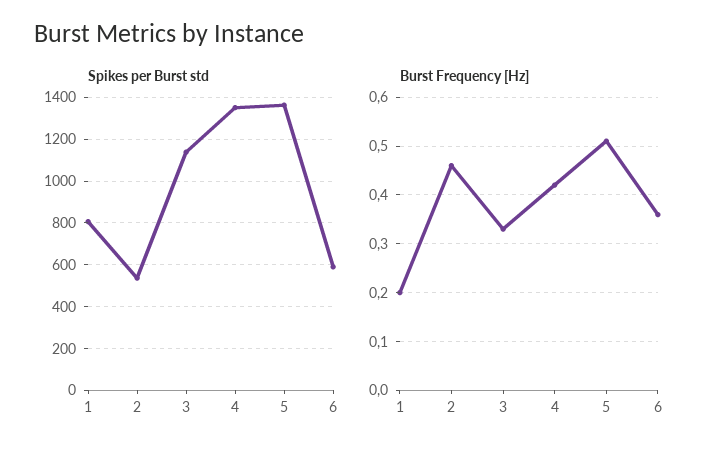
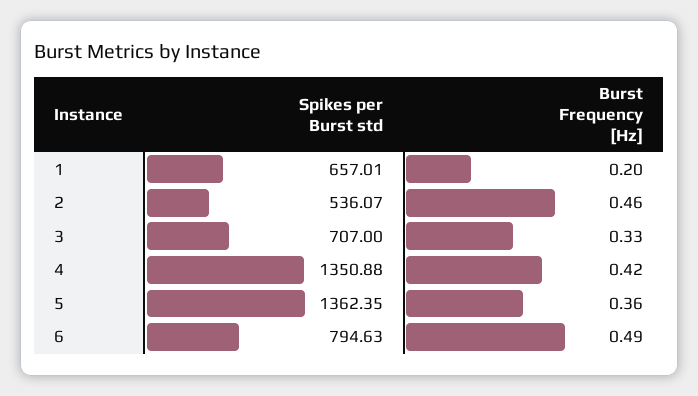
  {
    "Spikes per Burst std": {
-     "1": 800,
+     "1": 657.01,
      "2": 536.07,
-     "3": 1150,
+     "3": 707,
      "4": 1350.88,
      "5": 1362.35,
-     "6": 600
+     "6": 794.63
    },
    "Burst Frequency [Hz]": {
      "1": 0.2,
      "2": 0.46,
      "3": 0.33,
      "4": 0.42,
-     "5": 0.5,
+     "5": 0.36,
-     "6": 0.35
+     "6": 0.49
    }
  }

